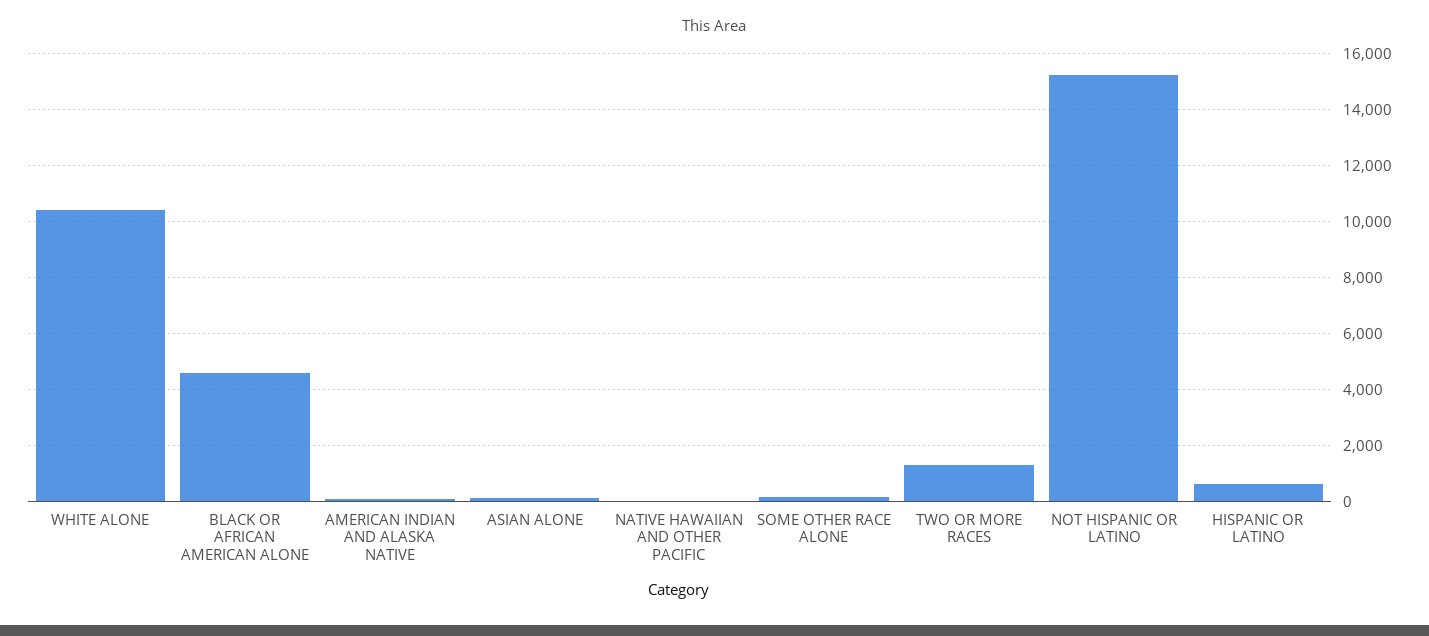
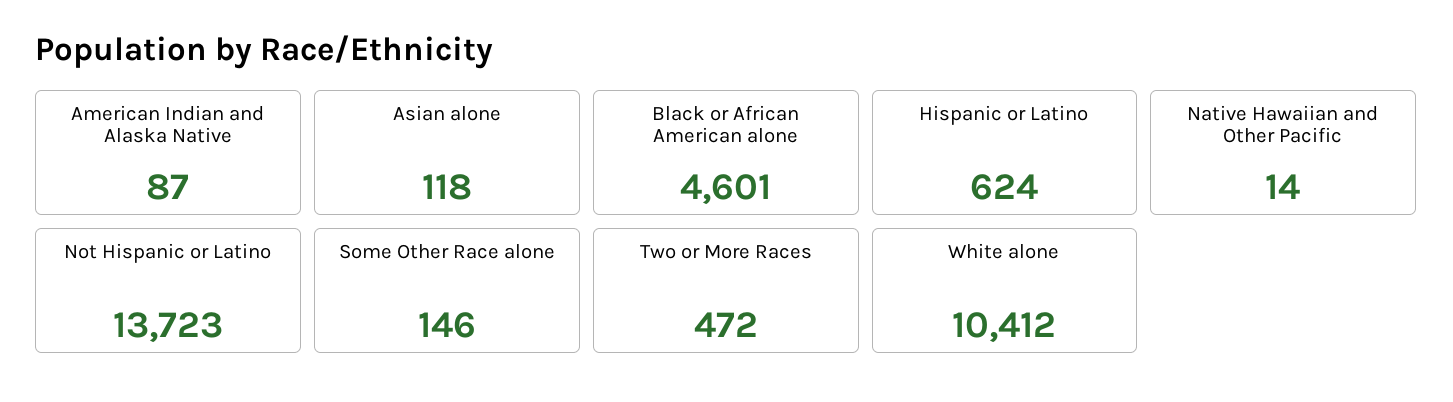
  {
    "WHITE ALONE": 10412,
    "BLACK OR AFRICAN AMERICAN ALONE": 4601,
    "AMERICAN INDIAN AND ALASKA NATIVE": 87,
    "ASIAN ALONE": 118,
    "NATIVE HAWAIIAN AND OTHER PACIFIC": 14,
    "SOME OTHER RACE ALONE": 146,
-   "TWO OR MORE RACES": 1250,
+   "TWO OR MORE RACES": 472,
-   "NOT HISPANIC OR LATINO": 15250,
+   "NOT HISPANIC OR LATINO": 13723,
    "HISPANIC OR LATINO": 624
  }

